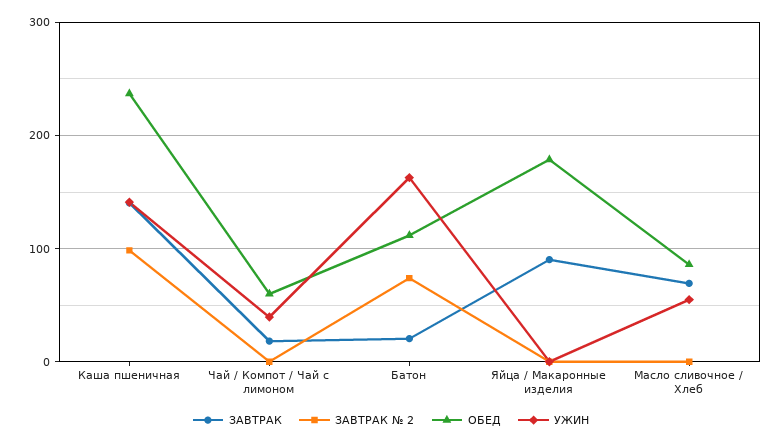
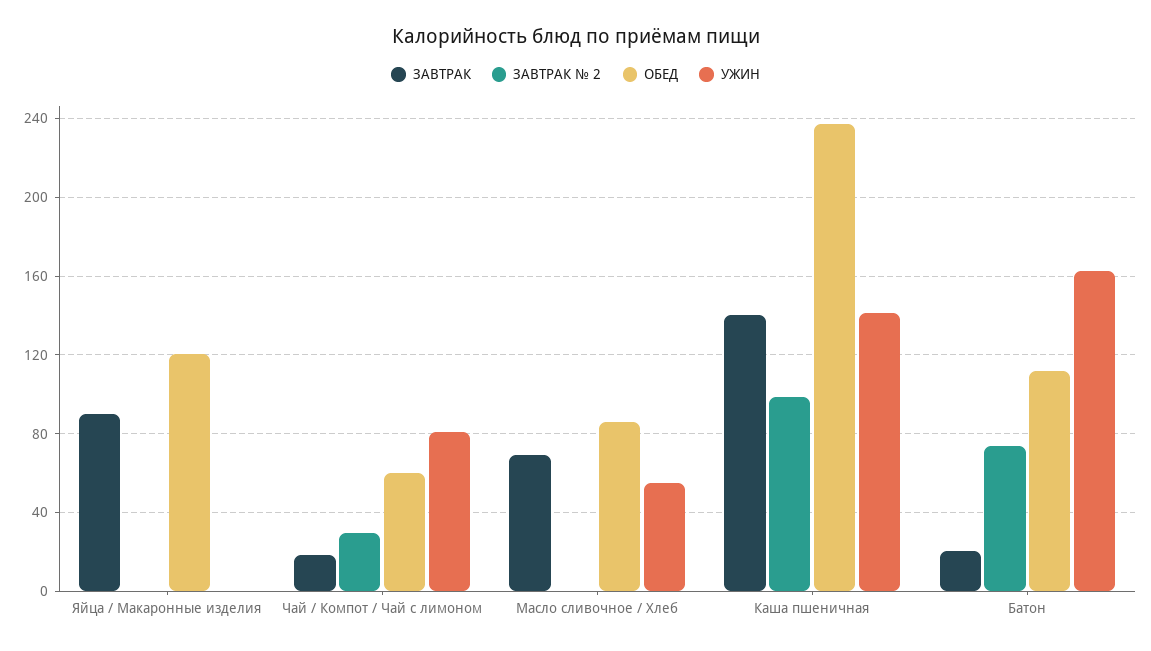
  {
    "ЗАВТРАК": {
      "Каша пшеничная": 140,
      "Чай / Компот / Чай с лимоном": 20,
      "Батон": 20,
      "Яйца / Макаронные изделия": 90,
      "Масло сливочное / Хлеб": 70
    },
    "ЗАВТРАК № 2": {
      "Каша пшеничная": 100,
-     "Чай / Компот / Чай с лимоном": 0,
+     "Чай / Компот / Чай с лимоном": 30,
      "Батон": 75,
      "Яйца / Макаронные изделия": 0,
      "Масло сливочное / Хлеб": 0
    },
    "ОБЕД": {
      "Каша пшеничная": 235,
      "Чай / Компот / Чай с лимоном": 60,
      "Батон": 110,
-     "Яйца / Макаронные изделия": 180,
+     "Яйца / Макаронные изделия": 120,
      "Масло сливочное / Хлеб": 85
    },
    "УЖИН": {
      "Каша пшеничная": 140,
-     "Чай / Компот / Чай с лимоном": 40,
+     "Чай / Компот / Чай с лимоном": 80,
      "Батон": 165,
      "Яйца / Макаронные изделия": 0,
      "Масло сливочное / Хлеб": 55
    }
  }

